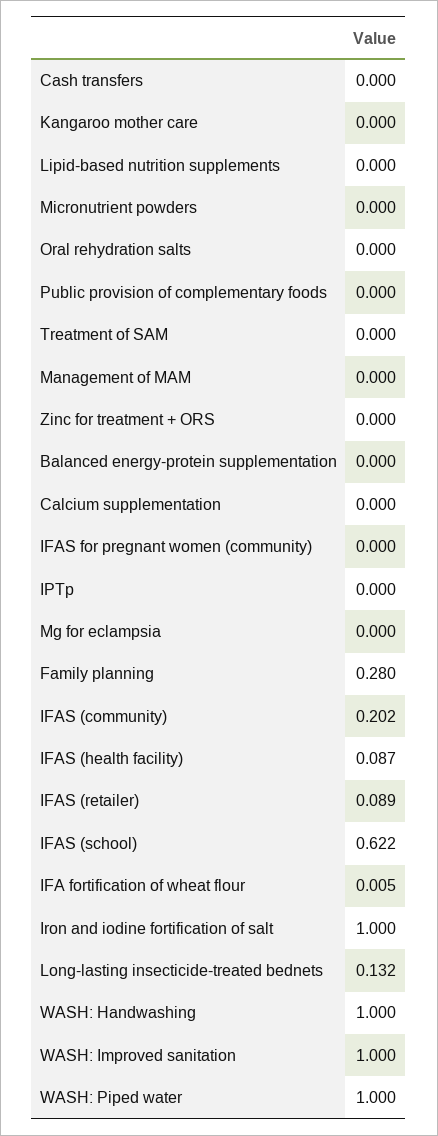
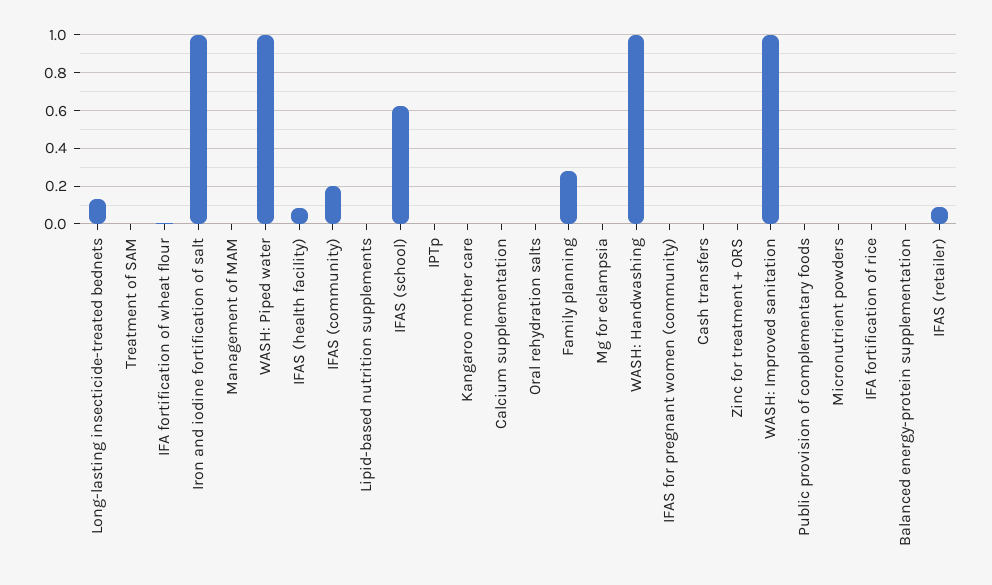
  {
    "Cash transfers": 0,
    "Kangaroo mother care": 0,
    "Lipid-based nutrition supplements": 0,
    "Micronutrient powders": 0,
    "Oral rehydration salts": 0,
    "Public provision of complementary foods": 0,
    "Treatment of SAM": 0,
    "Management of MAM": 0,
    "Zinc for treatment + ORS": 0,
    "Balanced energy-protein supplementation": 0,
    "Calcium supplementation": 0,
    "IFAS for pregnant women (community)": 0,
    "IPTp": 0,
    "Mg for eclampsia": 0,
    "Family planning": 0.28,
    "IFAS (community)": 0.202,
    "IFAS (health facility)": 0.087,
    "IFAS (retailer)": 0.089,
    "IFAS (school)": 0.622,
    "IFA fortification of wheat flour": 0.005,
    "Iron and iodine fortification of salt": 1,
    "Long-lasting insecticide-treated bednets": 0.132,
    "WASH: Handwashing": 1,
    "WASH: Improved sanitation": 1,
-   "WASH: Piped water": 1
+   "WASH: Piped water": 1,
+   "IFA fortification of rice": 0
  }

